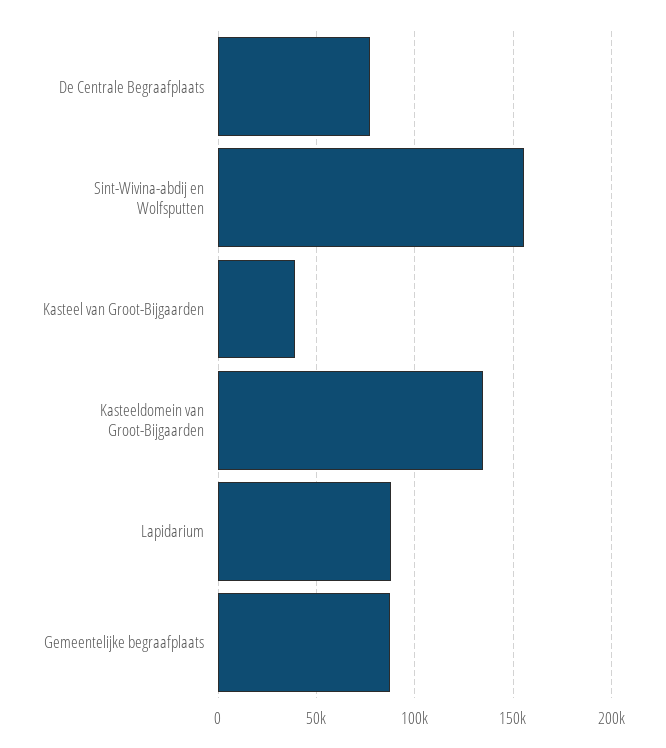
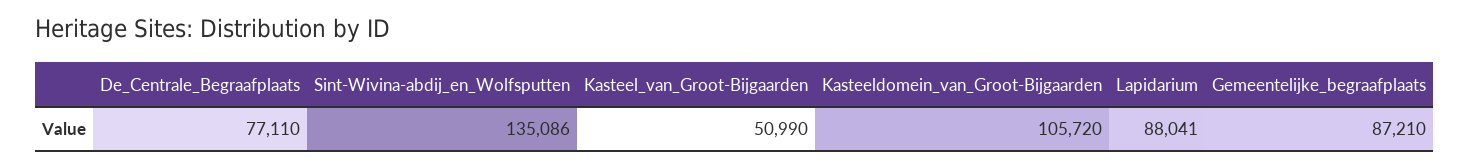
  {
    "De Centrale Begraafplaats": 77110,
-   "Sint-Wivina-abdij en Wolfsputten": 155000,
+   "Sint-Wivina-abdij en Wolfsputten": 135086,
-   "Kasteel van Groot-Bijgaarden": 40000,
+   "Kasteel van Groot-Bijgaarden": 50990,
-   "Kasteeldomein van Groot-Bijgaarden": 135000,
+   "Kasteeldomein van Groot-Bijgaarden": 105720,
    "Lapidarium": 88041,
    "Gemeentelijke begraafplaats": 87210
  }

